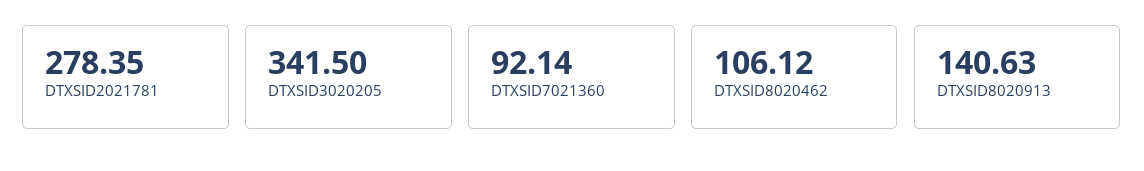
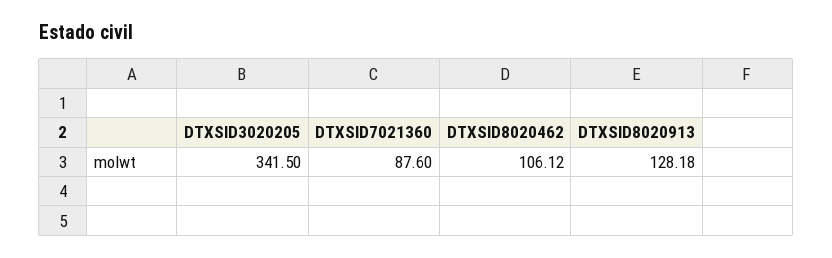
  {
-   "DTXSID2021781": 278.35,
    "DTXSID3020205": 341.5,
-   "DTXSID7021360": 92.14,
+   "DTXSID7021360": 87.6,
    "DTXSID8020462": 106.12,
-   "DTXSID8020913": 140.63
+   "DTXSID8020913": 128.18
  }

